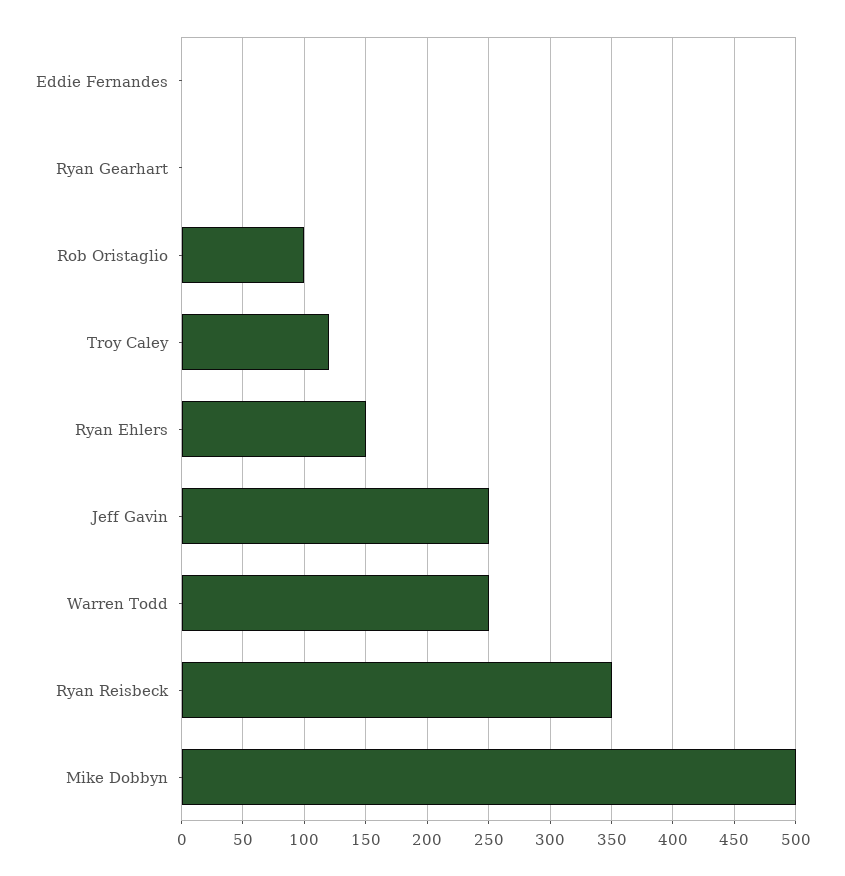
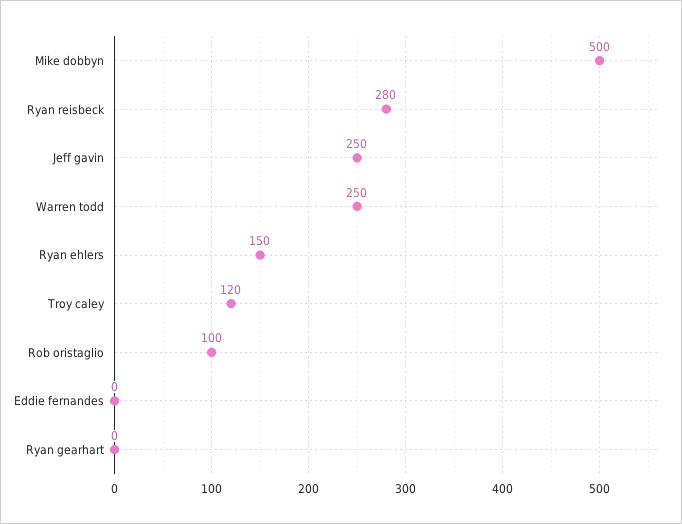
  {
    "Eddie Fernandes": 0,
    "Ryan Gearhart": 0,
    "Rob Oristaglio": 100,
    "Troy Caley": 120,
    "Ryan Ehlers": 150,
    "Jeff Gavin": 250,
    "Warren Todd": 250,
-   "Ryan Reisbeck": 350,
+   "Ryan Reisbeck": 280,
    "Mike Dobbyn": 500
  }

